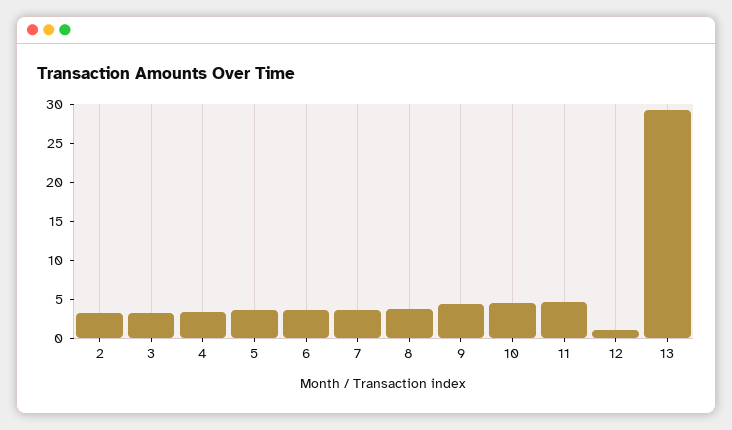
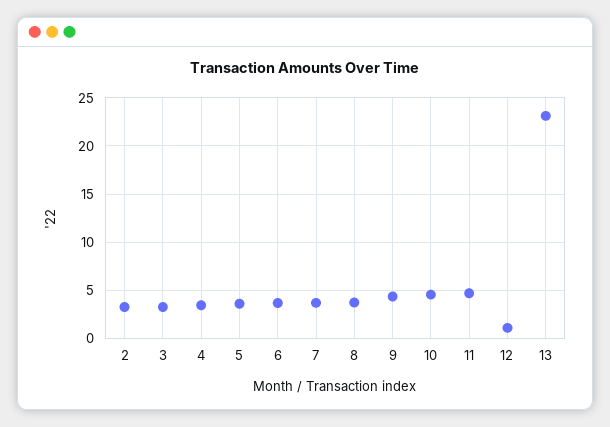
  {
    "2": 3,
    "3": 3,
    "4": 3,
    "5": 4,
    "6": 4,
    "7": 4,
    "8": 4,
    "9": 4,
    "10": 5,
    "11": 5,
    "12": 1,
-   "13": 30
+   "13": 23
  }

